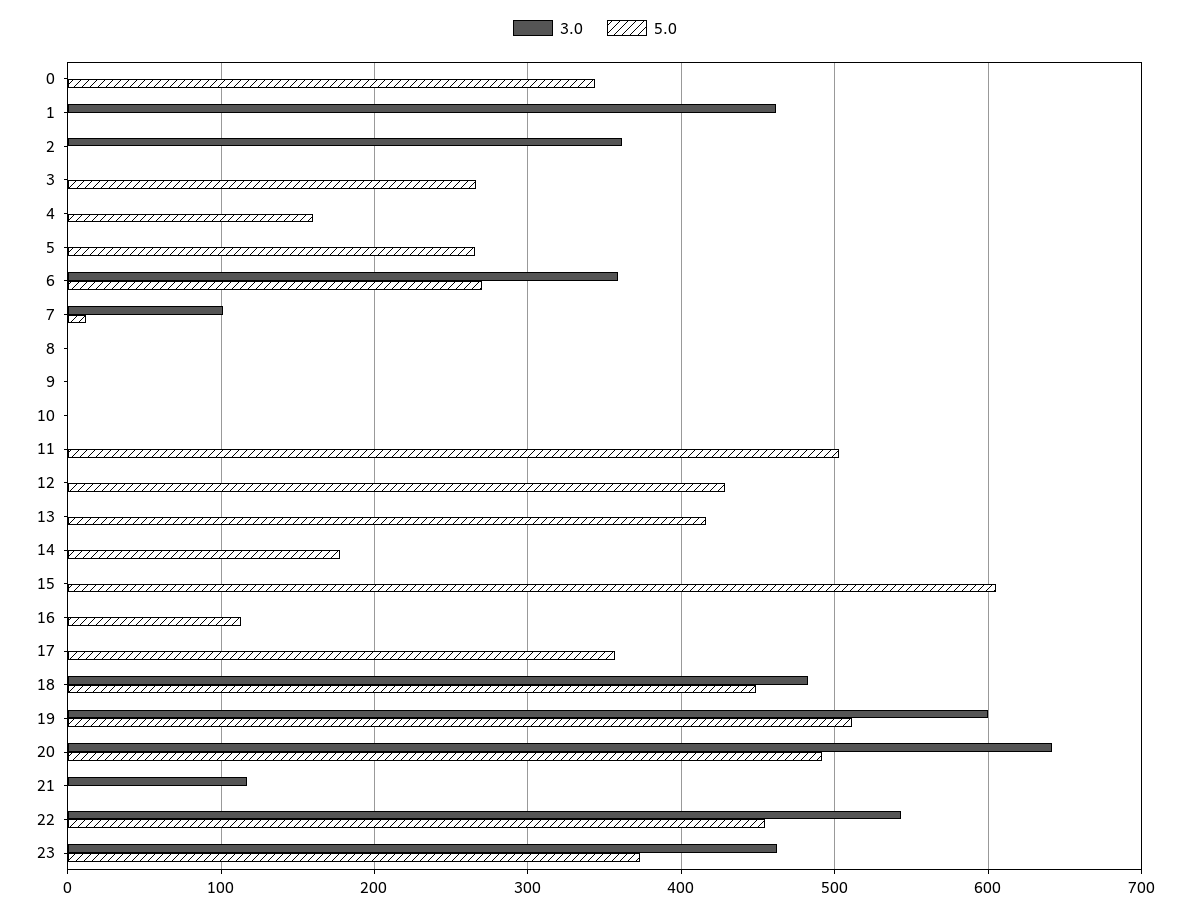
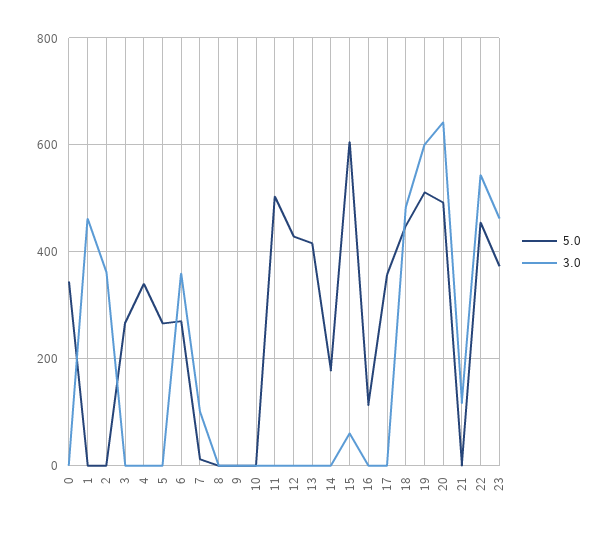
  {
    "3.0": {
      "0": 0,
      "1": 460,
      "2": 360,
      "3": 0,
      "4": 0,
      "5": 0,
      "6": 360,
      "7": 100,
      "8": 0,
      "9": 0,
      "10": 0,
      "11": 0,
      "12": 0,
      "13": 0,
      "14": 0,
-     "15": 0,
+     "15": 60,
      "16": 0,
      "17": 0,
      "18": 480,
      "19": 600,
      "20": 640,
      "21": 120,
      "22": 540,
      "23": 460
    },
    "5.0": {
      "0": 340,
      "1": 0,
      "2": 0,
      "3": 270,
-     "4": 160,
+     "4": 340,
      "5": 270,
      "6": 270,
      "7": 10,
      "8": 0,
      "9": 0,
      "10": 0,
      "11": 500,
      "12": 430,
      "13": 420,
      "14": 180,
      "15": 610,
      "16": 110,
      "17": 360,
      "18": 450,
      "19": 510,
      "20": 490,
      "21": 0,
      "22": 450,
      "23": 370
    }
  }

